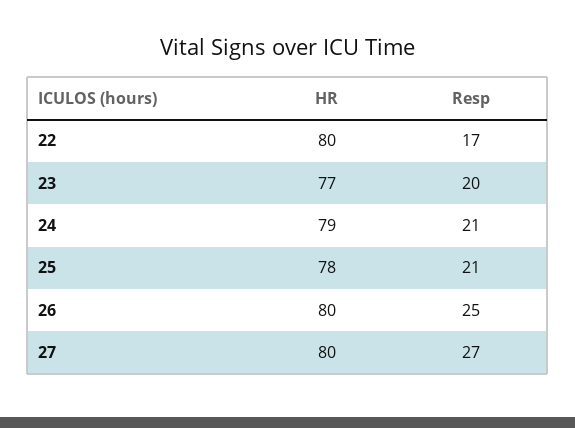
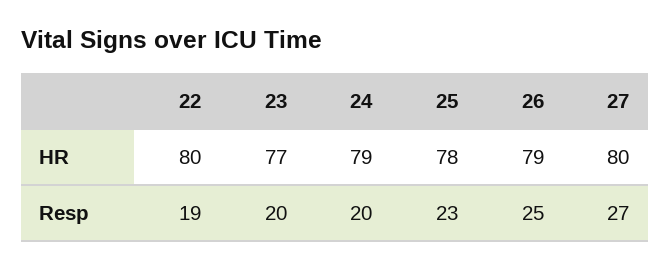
  {
    "HR": {
      "22": 80,
      "23": 77,
      "24": 79,
      "25": 78,
-     "26": 80,
+     "26": 79,
      "27": 80
    },
    "Resp": {
-     "22": 17,
+     "22": 19,
      "23": 20,
-     "24": 21,
+     "24": 20,
-     "25": 21,
+     "25": 23,
      "26": 25,
      "27": 27
    }
  }

